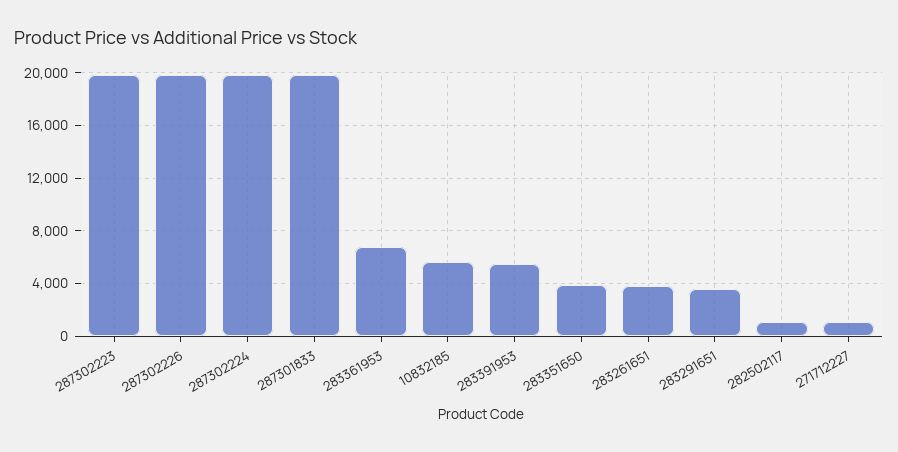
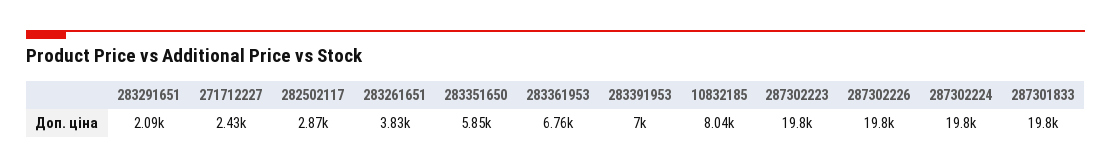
  {
    "287302223": 19800,
    "287302226": 19800,
    "287302224": 19800,
    "287301833": 19800,
    "283361953": 6760,
-   "10832185": 5500,
+   "10832185": 8040,
-   "283391953": 5500,
+   "283391953": 7000,
-   "283351650": 4000,
+   "283351650": 5850,
    "283261651": 3830,
-   "283291651": 3500,
+   "283291651": 2090,
-   "282502117": 1000,
+   "282502117": 2870,
-   "271712227": 1000
+   "271712227": 2430
  }

